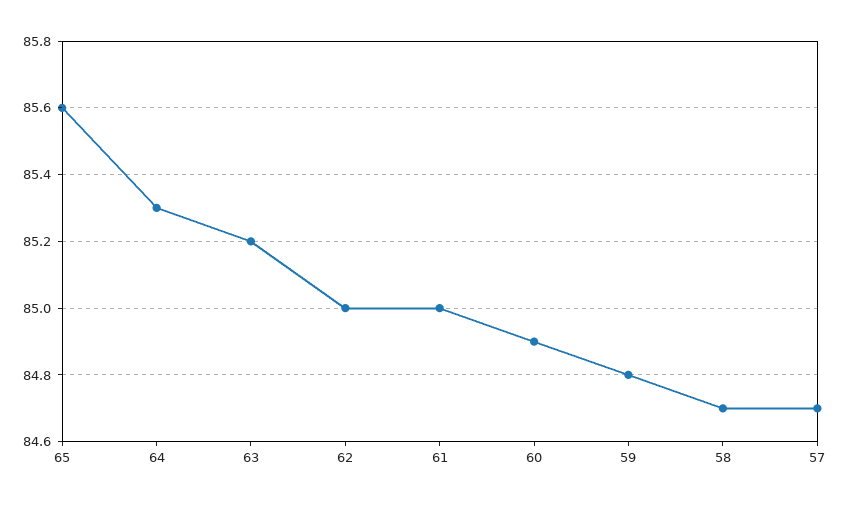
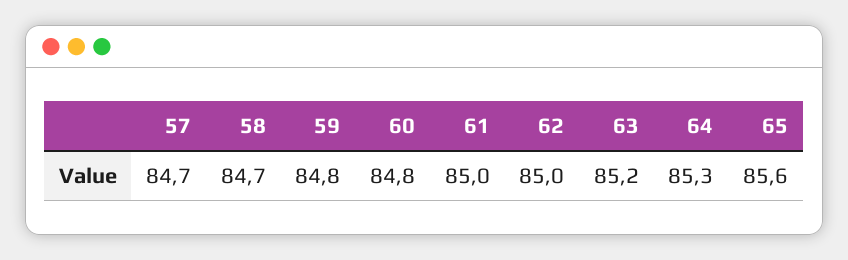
  {
    "65": 85.6,
    "64": 85.3,
    "63": 85.2,
    "62": 85,
    "61": 85,
-   "60": 84.9,
+   "60": 84.8,
    "59": 84.8,
    "58": 84.7,
    "57": 84.7
  }

